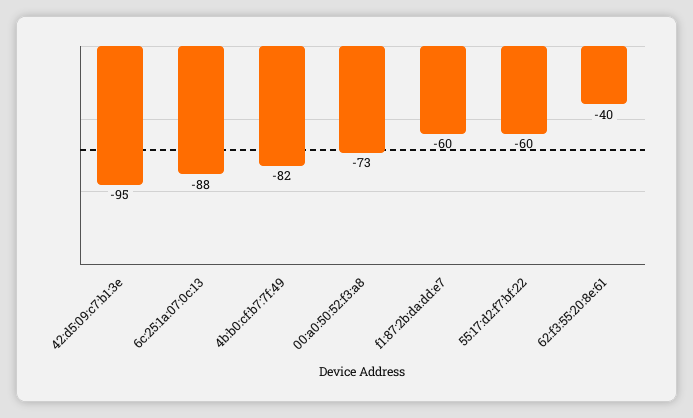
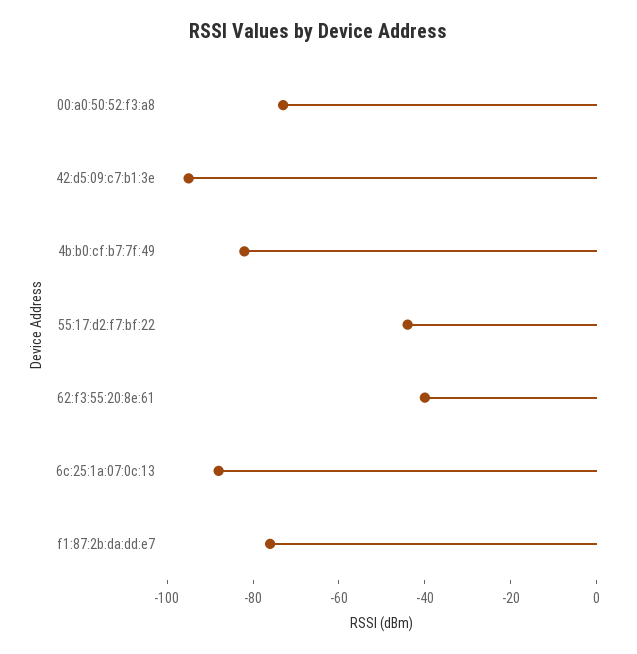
  {
    "42:d5:09:c7:b1:3e": -95,
    "6c:25:1a:07:0c:13": -88,
    "4b:b0:cf:b7:7f:49": -82,
    "00:a0:50:52:f3:a8": -73,
-   "f1:87:2b:da:dd:e7": -60,
+   "f1:87:2b:da:dd:e7": -75,
-   "55:17:d2:f7:bf:22": -60,
+   "55:17:d2:f7:bf:22": -45,
    "62:f3:55:20:8e:61": -40
  }

